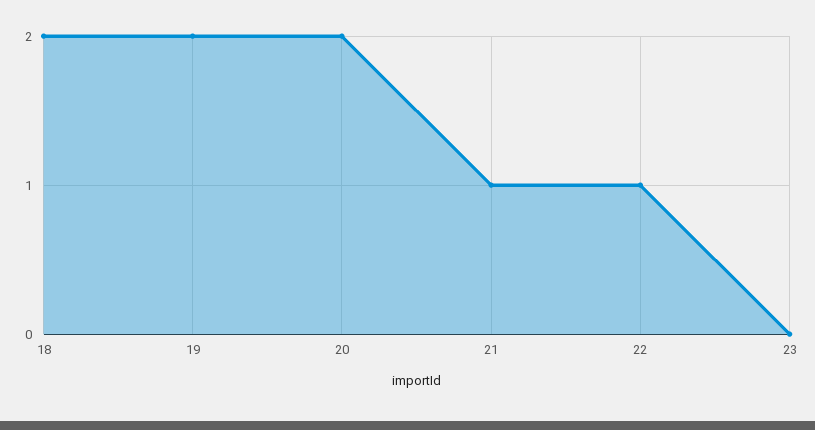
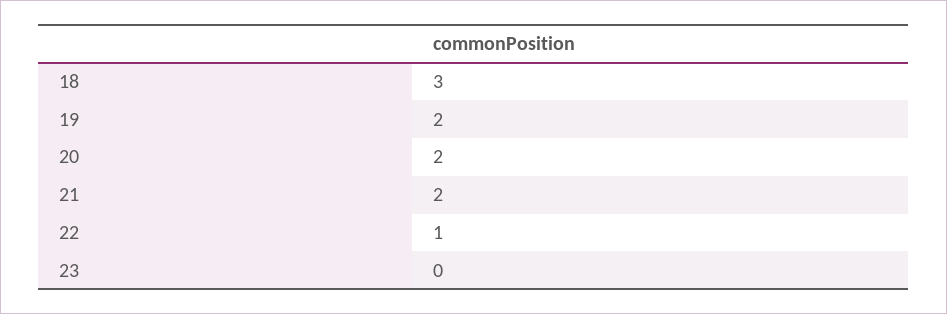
  {
-   "18": 2,
+   "18": 3,
    "19": 2,
    "20": 2,
-   "21": 1,
+   "21": 2,
    "22": 1,
    "23": 0
  }

